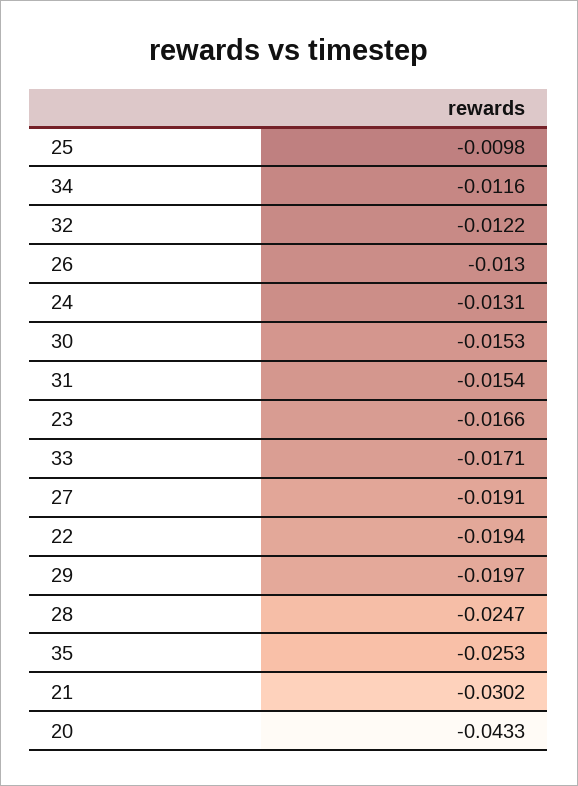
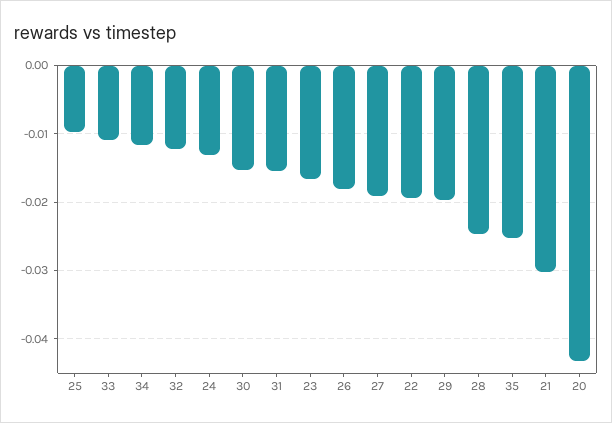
  {
    "25": -0.0098,
    "34": -0.0116,
    "32": -0.0122,
-   "26": -0.013,
+   "26": -0.018,
    "24": -0.0131,
    "30": -0.0153,
    "31": -0.0154,
    "23": -0.0166,
-   "33": -0.0171,
+   "33": -0.011,
    "27": -0.0191,
    "22": -0.0194,
    "29": -0.0197,
    "28": -0.0247,
    "35": -0.0253,
    "21": -0.0302,
    "20": -0.0433
  }

